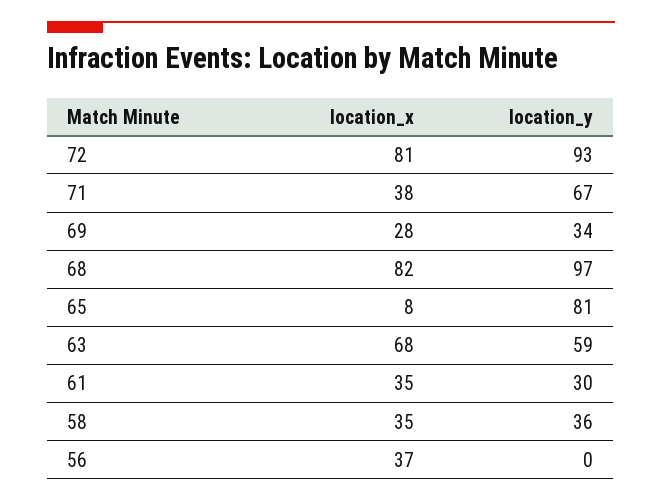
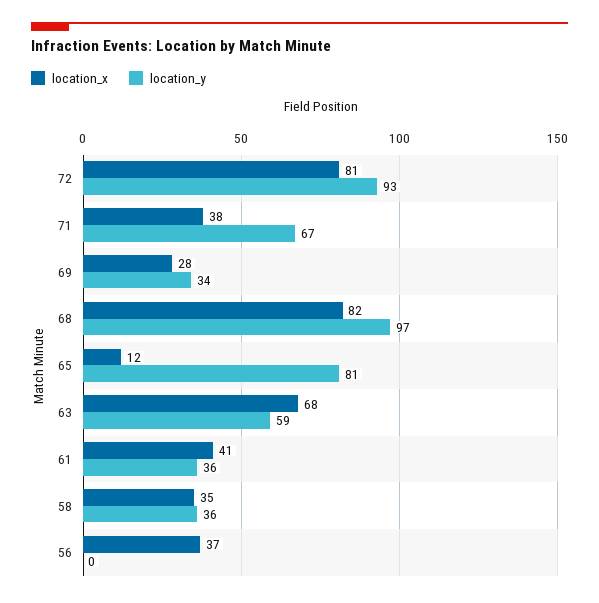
  {
    "location_x": {
      "72": 81,
      "71": 38,
      "69": 28,
      "68": 82,
-     "65": 8,
+     "65": 12,
      "63": 68,
-     "61": 35,
+     "61": 41,
      "58": 35,
      "56": 37
    },
    "location_y": {
      "72": 93,
      "71": 67,
      "69": 34,
      "68": 97,
      "65": 81,
      "63": 59,
-     "61": 30,
+     "61": 36,
      "58": 36,
      "56": 0
    }
  }

